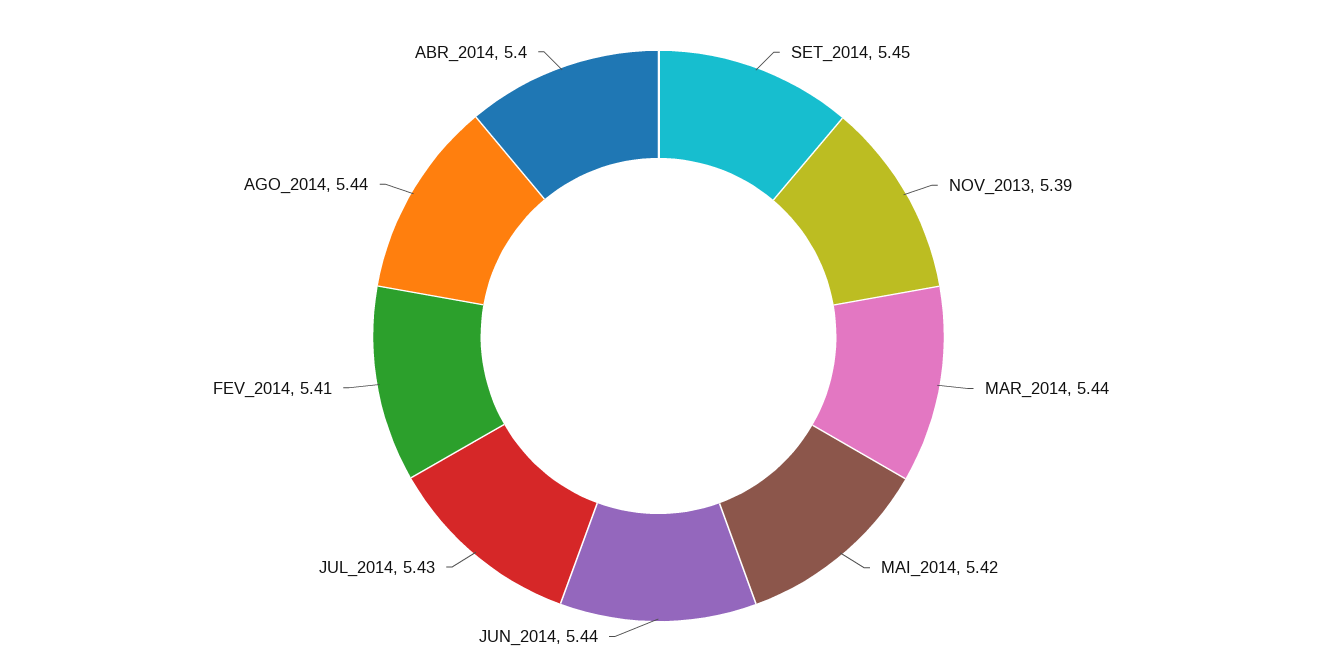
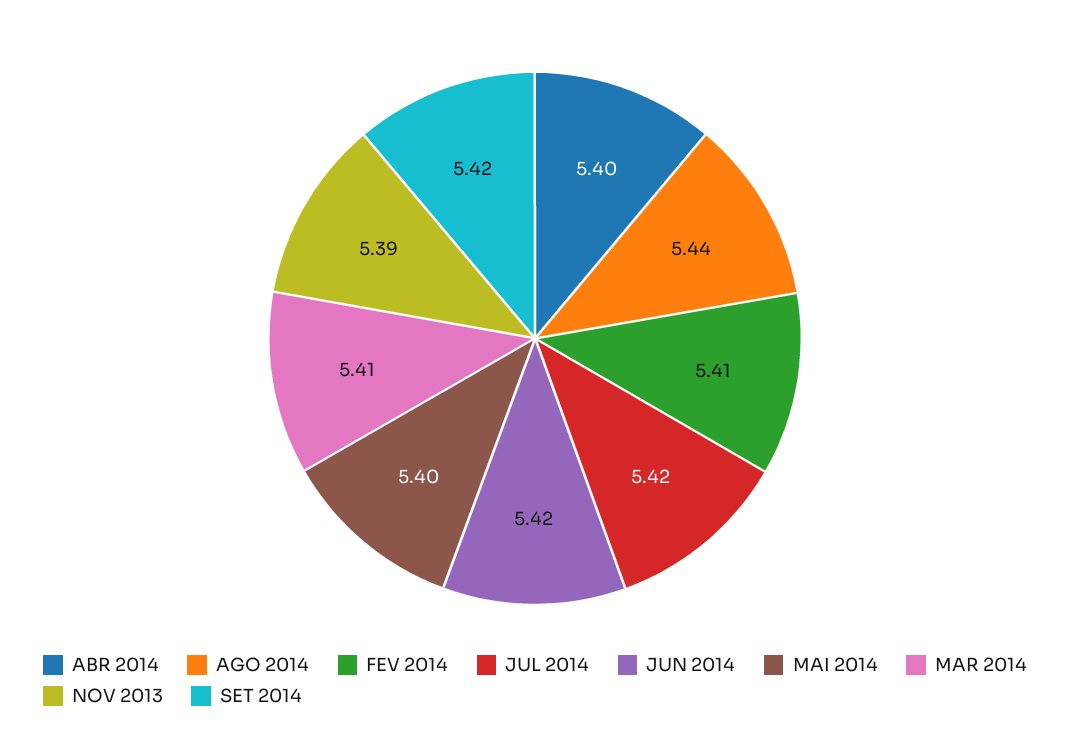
  {
-   "SET_2014": 5.45,
+   "SET_2014": 5.42,
    "NOV_2013": 5.39,
-   "MAR_2014": 5.44,
+   "MAR_2014": 5.41,
-   "MAI_2014": 5.42,
+   "MAI_2014": 5.4,
-   "JUN_2014": 5.44,
+   "JUN_2014": 5.42,
-   "JUL_2014": 5.43,
+   "JUL_2014": 5.42,
    "FEV_2014": 5.41,
    "AGO_2014": 5.44,
    "ABR_2014": 5.4
  }

